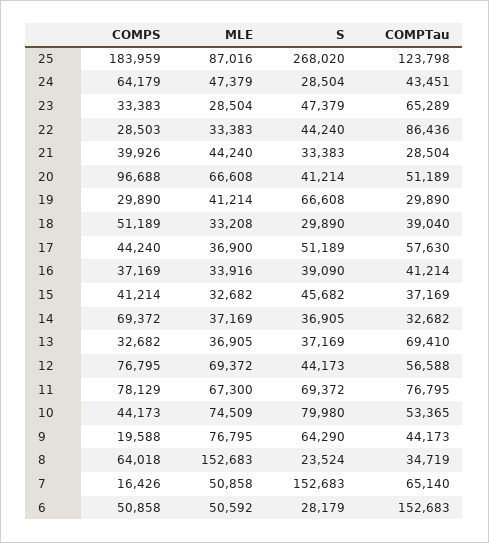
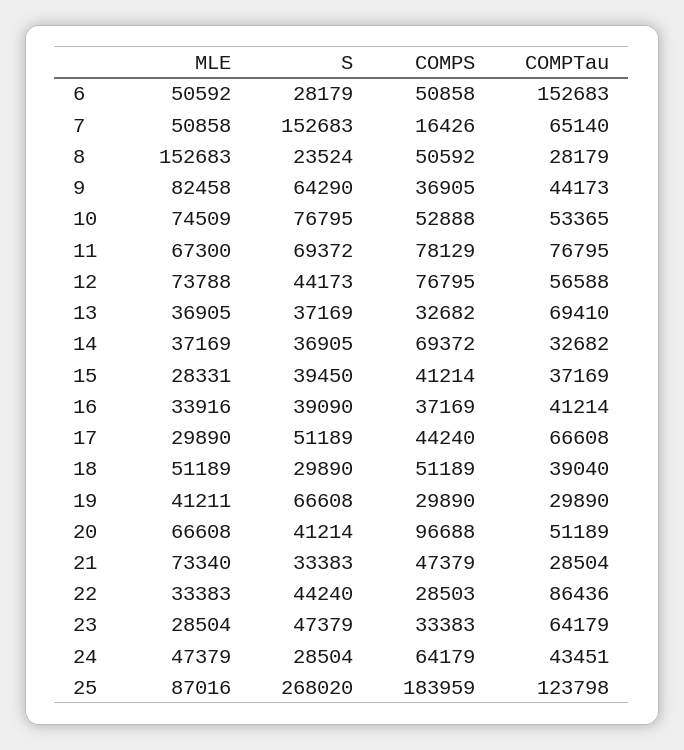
  {
    "COMPS": {
      "25": 183959,
      "24": 64179,
      "23": 33383,
      "22": 28503,
-     "21": 39926,
+     "21": 47379,
      "20": 96688,
      "19": 29890,
      "18": 51189,
      "17": 44240,
      "16": 37169,
      "15": 41214,
      "14": 69372,
      "13": 32682,
      "12": 76795,
      "11": 78129,
-     "10": 44173,
+     "10": 52888,
-     "9": 19588,
+     "9": 36905,
-     "8": 64018,
+     "8": 50592,
      "7": 16426,
      "6": 50858
    },
    "MLE": {
      "25": 87016,
      "24": 47379,
      "23": 28504,
      "22": 33383,
-     "21": 44240,
+     "21": 73340,
      "20": 66608,
-     "19": 41214,
+     "19": 41211,
-     "18": 33208,
+     "18": 51189,
-     "17": 36900,
+     "17": 29890,
      "16": 33916,
-     "15": 32682,
+     "15": 28331,
      "14": 37169,
      "13": 36905,
-     "12": 69372,
+     "12": 73788,
      "11": 67300,
      "10": 74509,
-     "9": 76795,
+     "9": 82458,
      "8": 152683,
      "7": 50858,
      "6": 50592
    },
    "S": {
      "25": 268020,
      "24": 28504,
      "23": 47379,
      "22": 44240,
      "21": 33383,
      "20": 41214,
      "19": 66608,
      "18": 29890,
      "17": 51189,
      "16": 39090,
-     "15": 45682,
+     "15": 39450,
      "14": 36905,
      "13": 37169,
      "12": 44173,
      "11": 69372,
-     "10": 79980,
+     "10": 76795,
      "9": 64290,
      "8": 23524,
      "7": 152683,
      "6": 28179
    },
    "COMPTau": {
      "25": 123798,
      "24": 43451,
-     "23": 65289,
+     "23": 64179,
      "22": 86436,
      "21": 28504,
      "20": 51189,
      "19": 29890,
      "18": 39040,
-     "17": 57630,
+     "17": 66608,
      "16": 41214,
      "15": 37169,
      "14": 32682,
      "13": 69410,
      "12": 56588,
      "11": 76795,
      "10": 53365,
      "9": 44173,
-     "8": 34719,
+     "8": 28179,
      "7": 65140,
      "6": 152683
    }
  }

